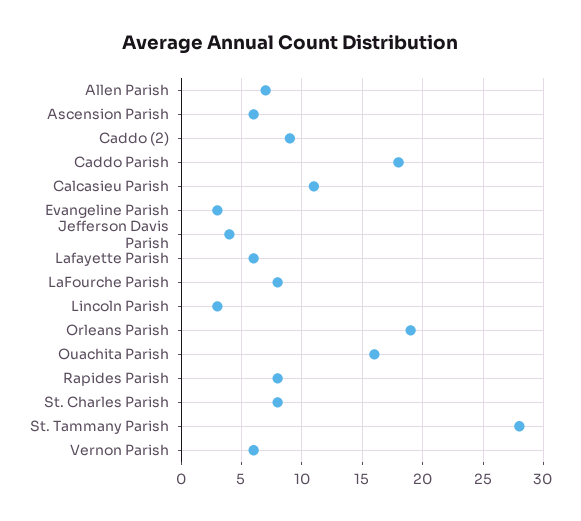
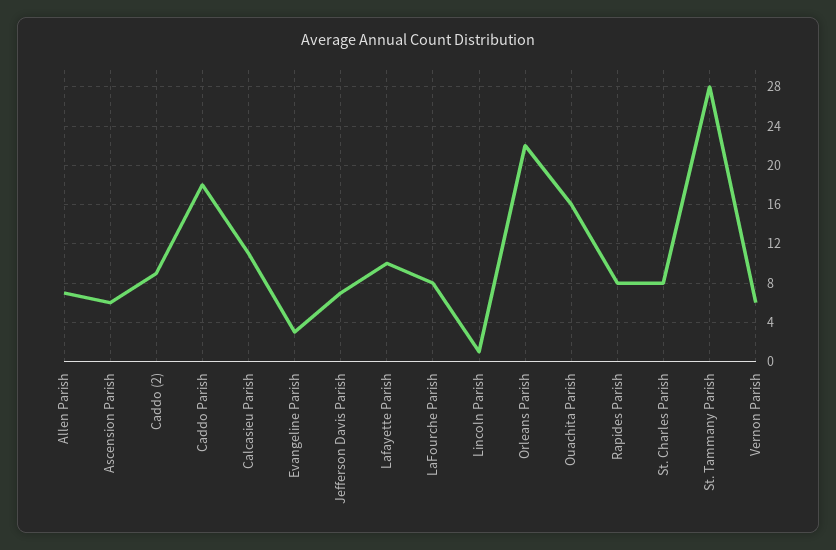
  {
    "Allen Parish": 7,
    "Ascension Parish": 6,
    "Caddo (2)": 9,
    "Caddo Parish": 18,
    "Calcasieu Parish": 11,
    "Evangeline Parish": 3,
-   "Jefferson Davis Parish": 4,
+   "Jefferson Davis Parish": 7,
-   "Lafayette Parish": 6,
+   "Lafayette Parish": 10,
    "LaFourche Parish": 8,
-   "Lincoln Parish": 3,
+   "Lincoln Parish": 1,
-   "Orleans Parish": 19,
+   "Orleans Parish": 22,
    "Ouachita Parish": 16,
    "Rapides Parish": 8,
    "St. Charles Parish": 8,
    "St. Tammany Parish": 28,
    "Vernon Parish": 6
  }

